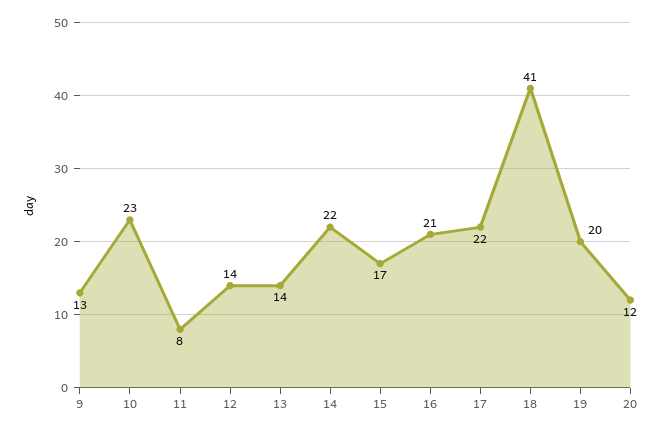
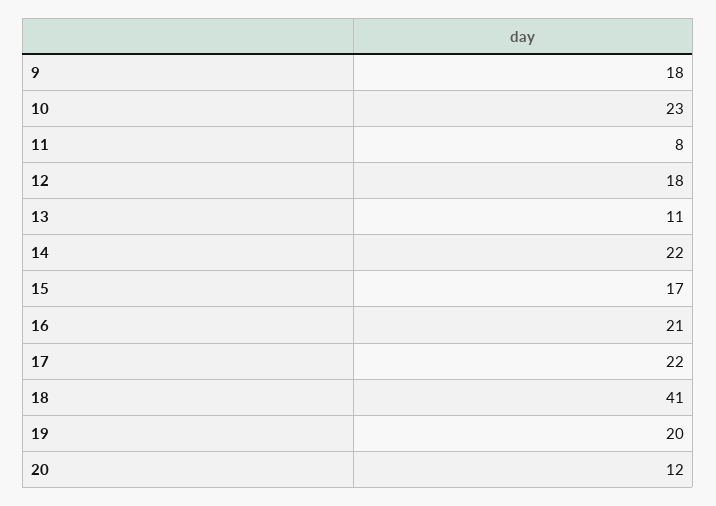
  {
-   "9": 13,
+   "9": 18,
    "10": 23,
    "11": 8,
-   "12": 14,
+   "12": 18,
-   "13": 14,
+   "13": 11,
    "14": 22,
    "15": 17,
    "16": 21,
    "17": 22,
    "18": 41,
    "19": 20,
    "20": 12
  }

